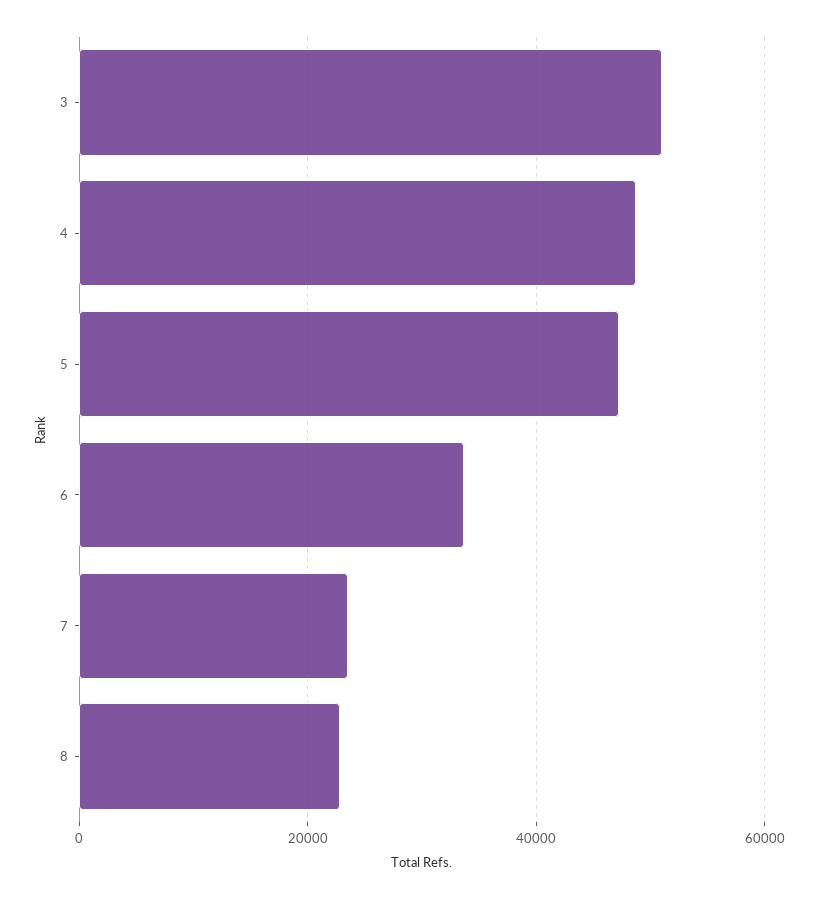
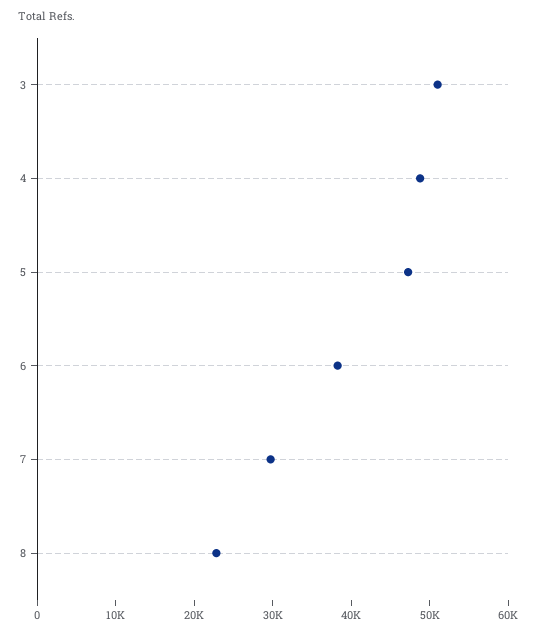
  {
    "3": 50000,
    "4": 48000,
    "5": 48000,
-   "6": 34000,
+   "6": 38000,
-   "7": 24000,
+   "7": 30000,
    "8": 22000
  }

